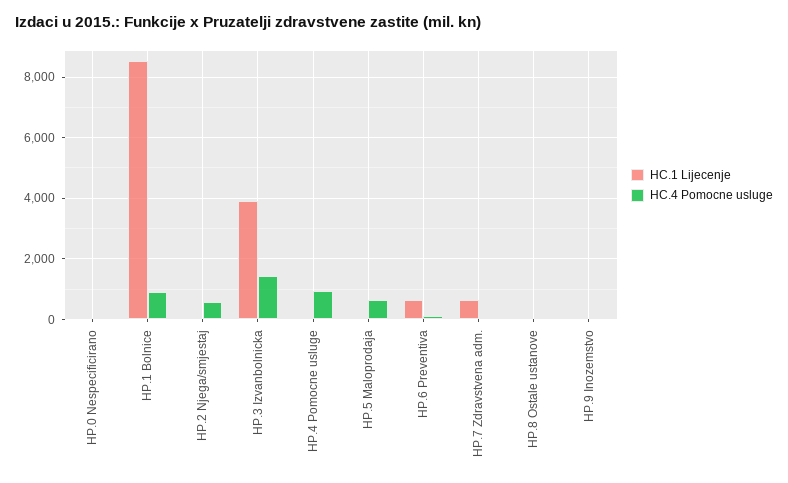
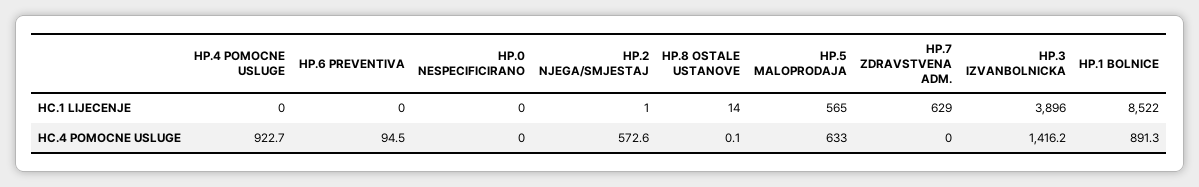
  {
    "HC.1 Lijecenje": {
      "HP.0 Nespecificirano": 0,
      "HP.1 Bolnice": 8522,
      "HP.2 Njega/smjestaj": 1,
      "HP.3 Izvanbolnicka": 3896,
      "HP.4 Pomocne usluge": 0,
-     "HP.5 Maloprodaja": 0,
+     "HP.5 Maloprodaja": 565,
-     "HP.6 Preventiva": 600,
+     "HP.6 Preventiva": 0,
      "HP.7 Zdravstvena adm.": 629,
-     "HP.8 Ostale ustanove": 14,
+     "HP.8 Ostale ustanove": 14
-     "HP.9 Inozemstvo": 0
    },
    "HC.4 Pomocne usluge": {
      "HP.0 Nespecificirano": 0,
      "HP.1 Bolnice": 891.3,
      "HP.2 Njega/smjestaj": 572.6,
      "HP.3 Izvanbolnicka": 1416.2,
      "HP.4 Pomocne usluge": 922.7,
      "HP.5 Maloprodaja": 633,
      "HP.6 Preventiva": 94.5,
      "HP.7 Zdravstvena adm.": 0,
-     "HP.8 Ostale ustanove": 0.1,
+     "HP.8 Ostale ustanove": 0.1
-     "HP.9 Inozemstvo": 0
    }
  }

